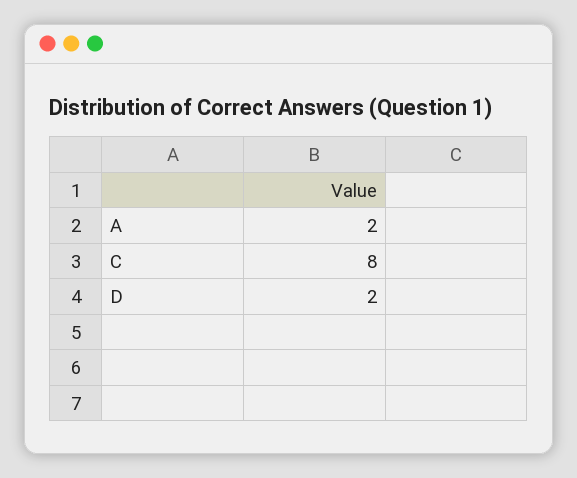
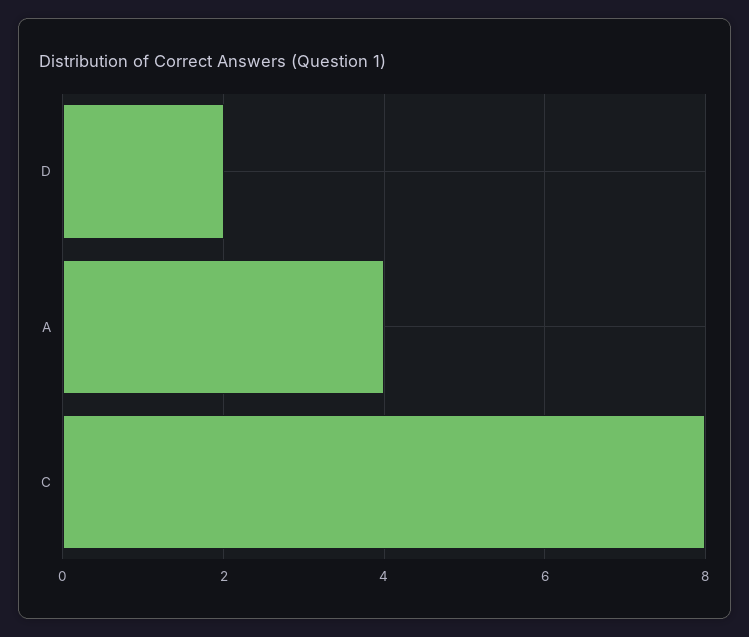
  {
-   "A": 2,
+   "A": 4,
    "C": 8,
    "D": 2
  }

